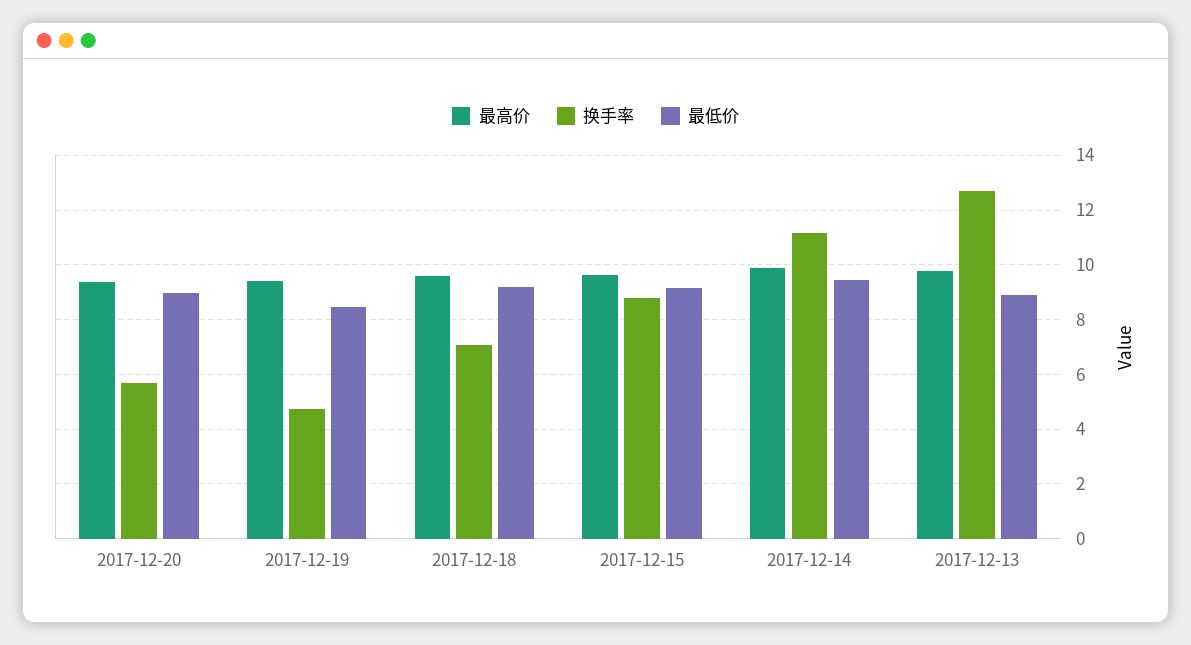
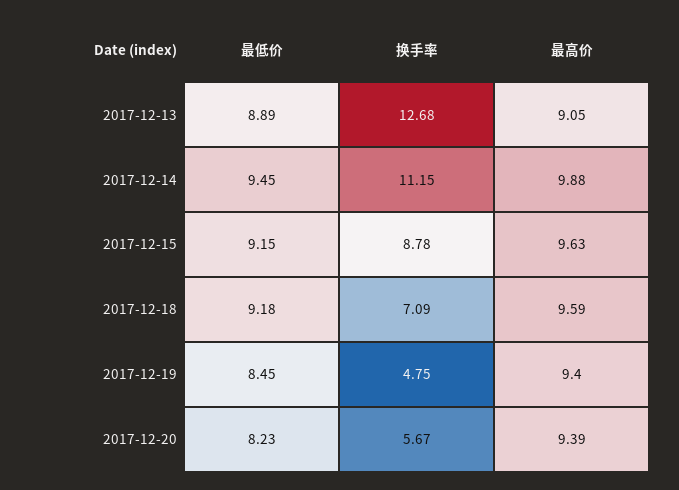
  {
    "最高价": {
      "2017-12-20": 9.39,
      "2017-12-19": 9.4,
      "2017-12-18": 9.59,
      "2017-12-15": 9.63,
      "2017-12-14": 9.88,
-     "2017-12-13": 9.75
+     "2017-12-13": 9.05
    },
    "换手率": {
      "2017-12-20": 5.67,
      "2017-12-19": 4.75,
      "2017-12-18": 7.09,
      "2017-12-15": 8.78,
      "2017-12-14": 11.15,
      "2017-12-13": 12.68
    },
    "最低价": {
-     "2017-12-20": 9,
+     "2017-12-20": 8.23,
      "2017-12-19": 8.45,
      "2017-12-18": 9.18,
      "2017-12-15": 9.15,
      "2017-12-14": 9.45,
      "2017-12-13": 8.89
    }
  }

